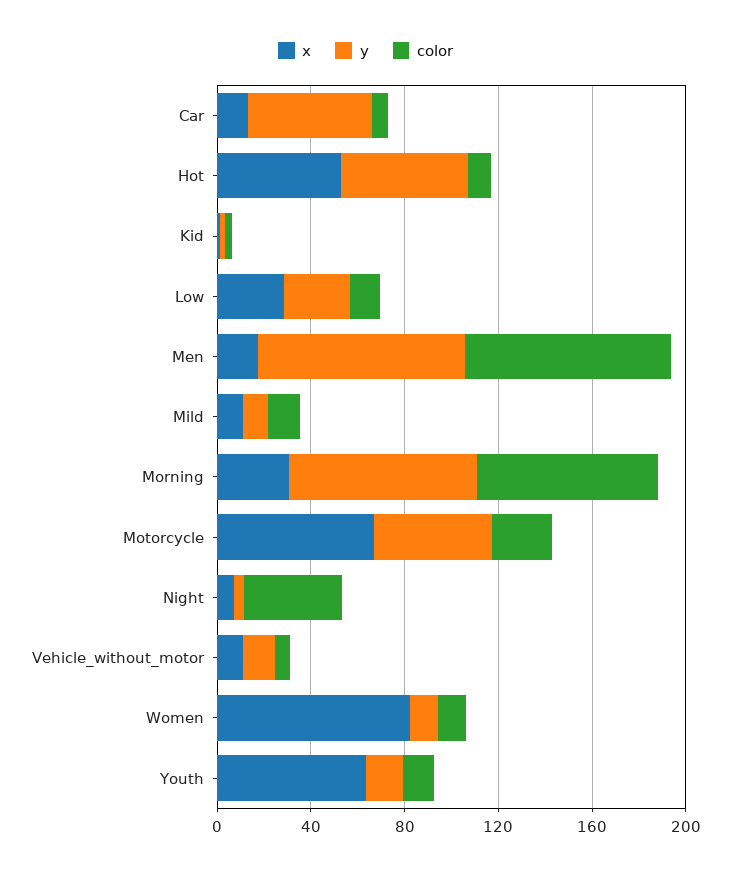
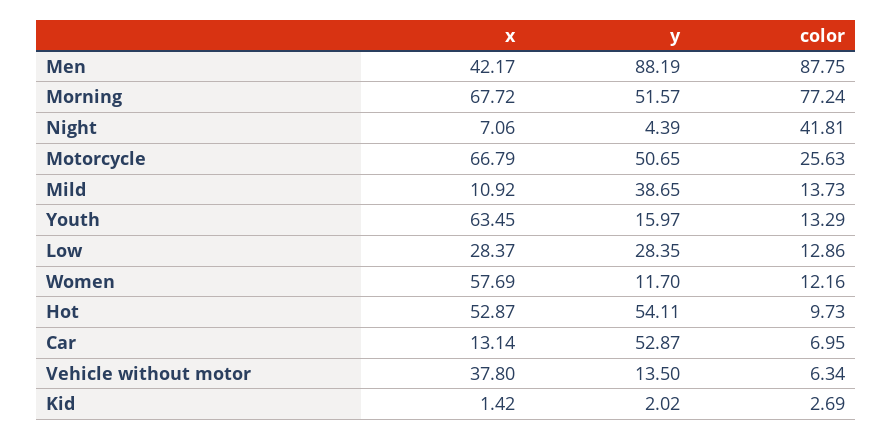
  {
    "x": {
      "Car": 13.14,
      "Hot": 52.87,
      "Kid": 1.42,
      "Low": 28.37,
-     "Men": 20,
+     "Men": 42.17,
      "Mild": 10.92,
-     "Morning": 30,
+     "Morning": 67.72,
      "Motorcycle": 66.79,
      "Night": 7.06,
-     "Vehicle_without_motor": 10,
+     "Vehicle_without_motor": 37.8,
-     "Women": 80,
+     "Women": 57.69,
      "Youth": 63.45
    },
    "y": {
      "Car": 52.87,
      "Hot": 54.11,
      "Kid": 2.02,
      "Low": 28.35,
      "Men": 88.19,
-     "Mild": 10,
+     "Mild": 38.65,
-     "Morning": 80,
+     "Morning": 51.57,
      "Motorcycle": 50.65,
      "Night": 4.39,
      "Vehicle_without_motor": 13.5,
      "Women": 11.7,
      "Youth": 15.97
    },
    "color": {
      "Car": 6.95,
      "Hot": 9.73,
      "Kid": 2.69,
      "Low": 12.86,
      "Men": 87.75,
      "Mild": 13.73,
      "Morning": 77.24,
      "Motorcycle": 25.63,
      "Night": 41.81,
      "Vehicle_without_motor": 6.34,
      "Women": 12.16,
      "Youth": 13.29
    }
  }

